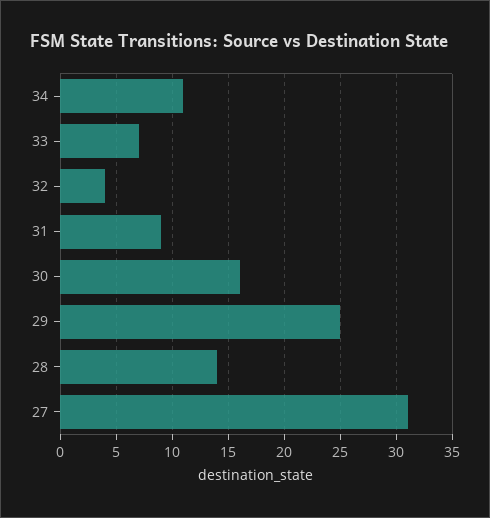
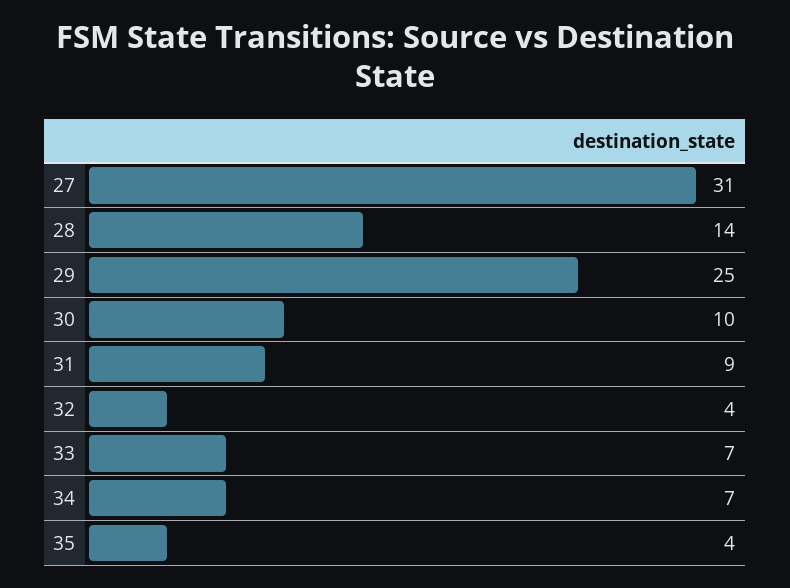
  {
-   "34": 11,
+   "34": 7,
    "33": 7,
    "32": 4,
    "31": 9,
-   "30": 16,
+   "30": 10,
    "29": 25,
    "28": 14,
-   "27": 31
+   "27": 31,
+   "35": 4
  }

